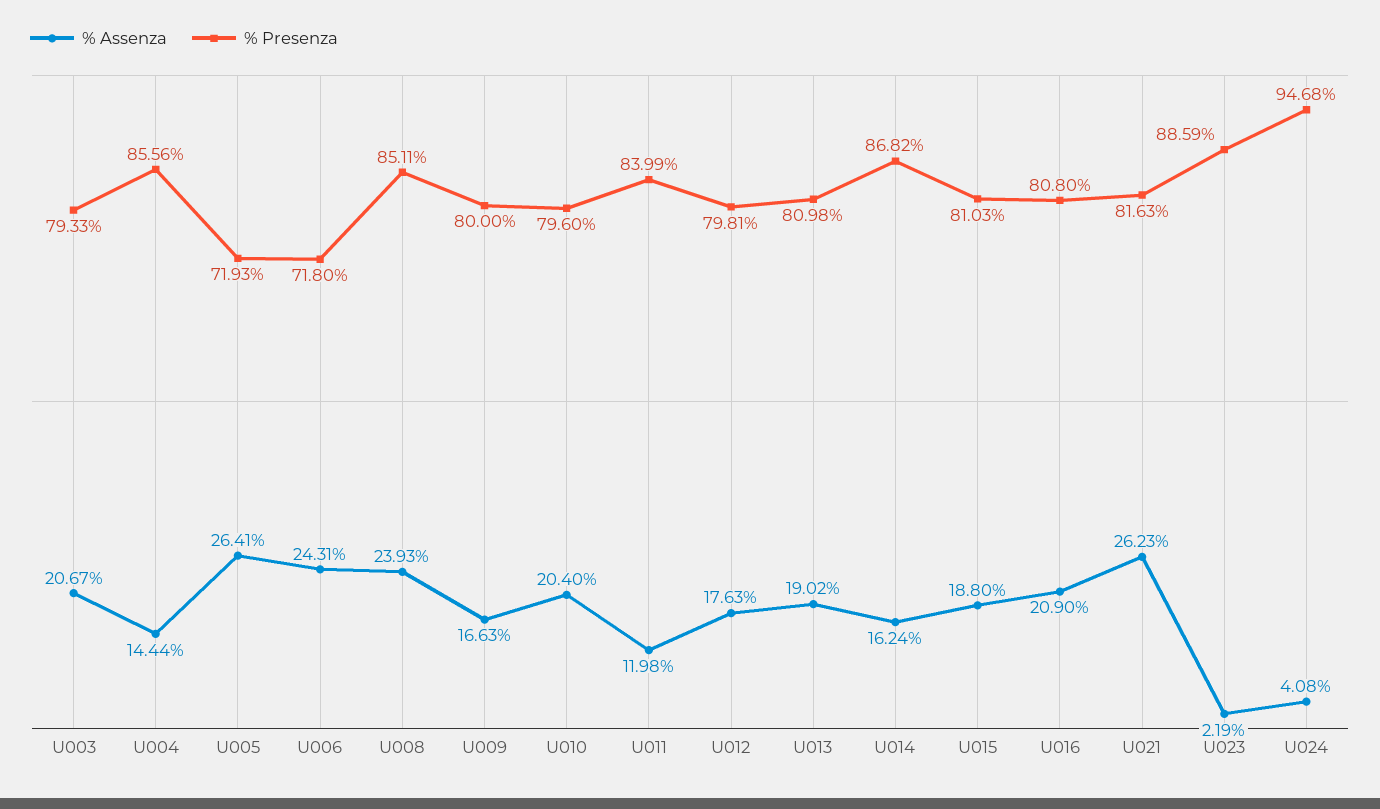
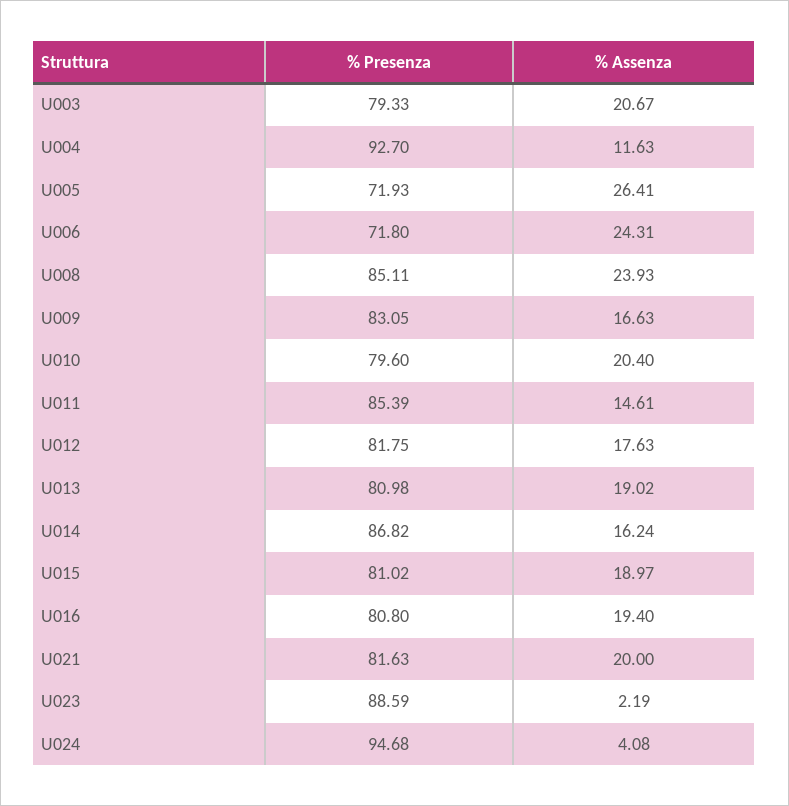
  {
    "% Assenza": {
      "U003": 20.67,
-     "U004": 14.44,
+     "U004": 11.63,
      "U005": 26.41,
      "U006": 24.31,
      "U008": 23.93,
      "U009": 16.63,
      "U010": 20.4,
-     "U011": 11.98,
+     "U011": 14.61,
      "U012": 17.63,
      "U013": 19.02,
      "U014": 16.24,
-     "U015": 18.8,
+     "U015": 18.97,
-     "U016": 20.9,
+     "U016": 19.4,
-     "U021": 26.23,
+     "U021": 20,
      "U023": 2.19,
      "U024": 4.08
    },
    "% Presenza": {
      "U003": 79.33,
-     "U004": 85.56,
+     "U004": 92.7,
      "U005": 71.93,
      "U006": 71.8,
      "U008": 85.11,
-     "U009": 80,
+     "U009": 83.05,
      "U010": 79.6,
-     "U011": 83.99,
+     "U011": 85.39,
-     "U012": 79.81,
+     "U012": 81.75,
      "U013": 80.98,
      "U014": 86.82,
-     "U015": 81.03,
+     "U015": 81.02,
      "U016": 80.8,
      "U021": 81.63,
      "U023": 88.59,
      "U024": 94.68
    }
  }

